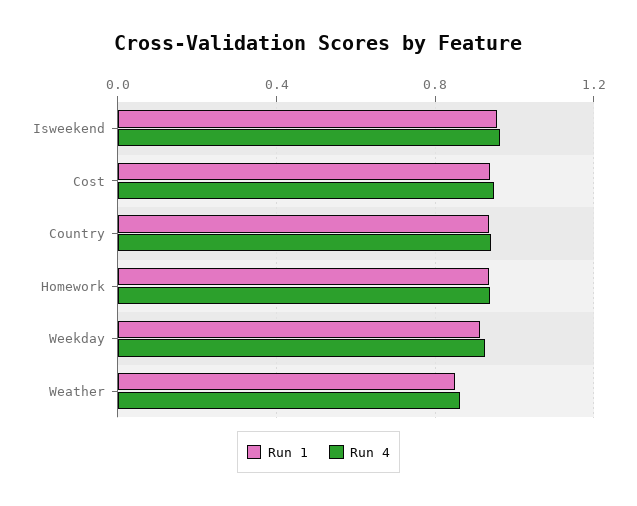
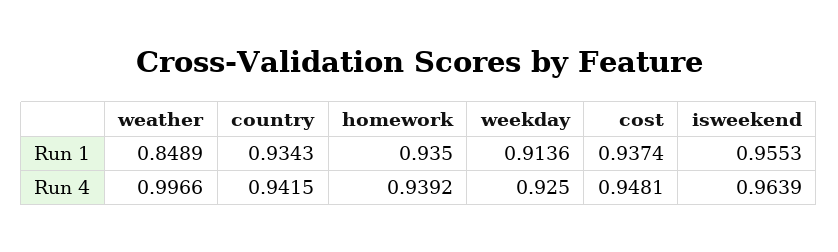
  {
    "Run 1": {
      "Isweekend": 0.9553,
      "Cost": 0.9374,
      "Country": 0.9343,
      "Homework": 0.935,
      "Weekday": 0.9136,
      "Weather": 0.8489
    },
    "Run 4": {
      "Isweekend": 0.9639,
      "Cost": 0.9481,
      "Country": 0.9415,
      "Homework": 0.9392,
      "Weekday": 0.925,
-     "Weather": 0.85
+     "Weather": 0.9966
    }
  }

